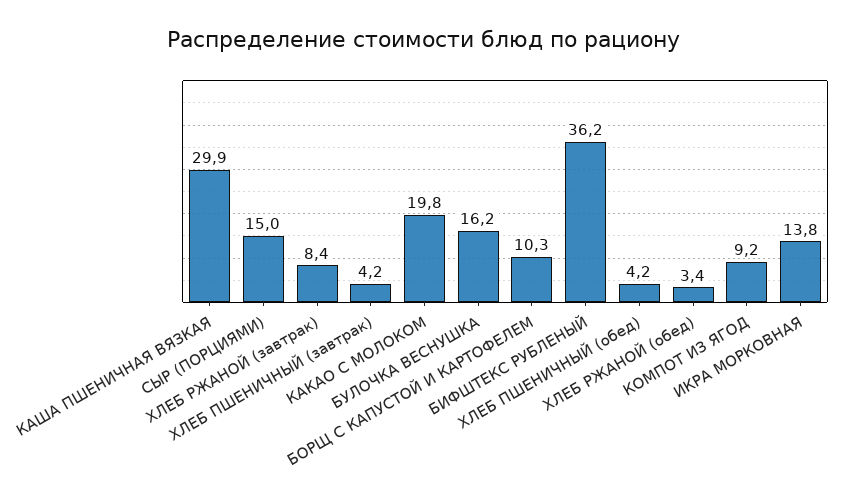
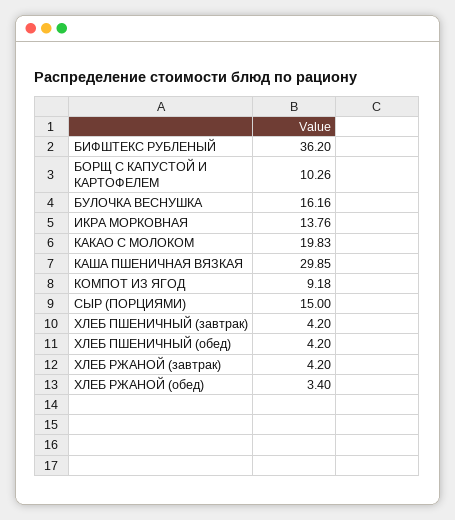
  {
    "КАША ПШЕНИЧНАЯ ВЯЗКАЯ": 29.85,
    "СЫР (ПОРЦИЯМИ)": 15,
-   "ХЛЕБ РЖАНОЙ (завтрак)": 8.4,
+   "ХЛЕБ РЖАНОЙ (завтрак)": 4.2,
    "ХЛЕБ ПШЕНИЧНЫЙ (завтрак)": 4.2,
    "КАКАО С МОЛОКОМ": 19.83,
    "БУЛОЧКА ВЕСНУШКА": 16.16,
    "БОРЩ С КАПУСТОЙ И КАРТОФЕЛЕМ": 10.26,
    "БИФШТЕКС РУБЛЕНЫЙ": 36.2,
    "ХЛЕБ ПШЕНИЧНЫЙ (обед)": 4.2,
    "ХЛЕБ РЖАНОЙ (обед)": 3.4,
    "КОМПОТ ИЗ ЯГОД": 9.18,
    "ИКРА МОРКОВНАЯ": 13.76
  }

